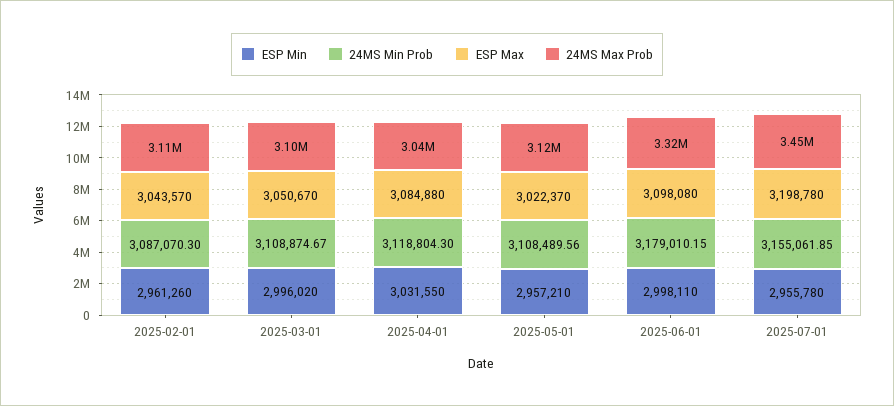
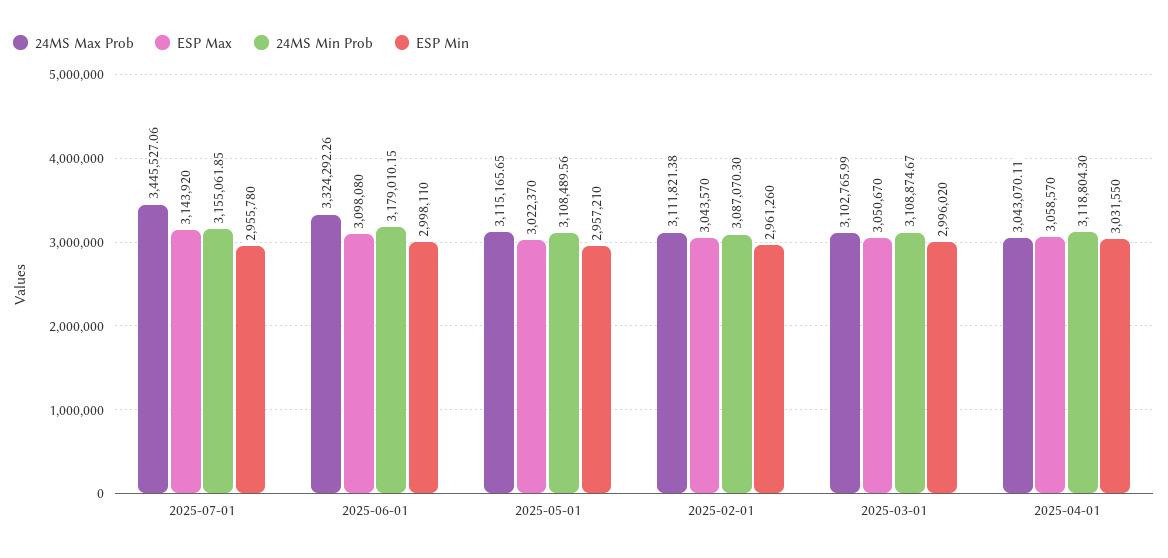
  {
    "ESP Min": {
      "2025-02-01": 2961260,
      "2025-03-01": 2996020,
      "2025-04-01": 3031550,
      "2025-05-01": 2957210,
      "2025-06-01": 2998110,
      "2025-07-01": 2955780
    },
    "24MS Min Prob": {
      "2025-02-01": 3087070.3,
      "2025-03-01": 3108874.67,
      "2025-04-01": 3118804.3,
      "2025-05-01": 3108489.56,
      "2025-06-01": 3179010.15,
      "2025-07-01": 3155061.85
    },
    "ESP Max": {
      "2025-02-01": 3043570,
      "2025-03-01": 3050670,
-     "2025-04-01": 3084880,
+     "2025-04-01": 3058570,
      "2025-05-01": 3022370,
      "2025-06-01": 3098080,
-     "2025-07-01": 3198780
+     "2025-07-01": 3143920
    },
    "24MS Max Prob": {
      "2025-02-01": 3111821.38,
      "2025-03-01": 3102765.99,
      "2025-04-01": 3043070.11,
      "2025-05-01": 3115165.65,
      "2025-06-01": 3324292.26,
      "2025-07-01": 3445527.06
    }
  }

